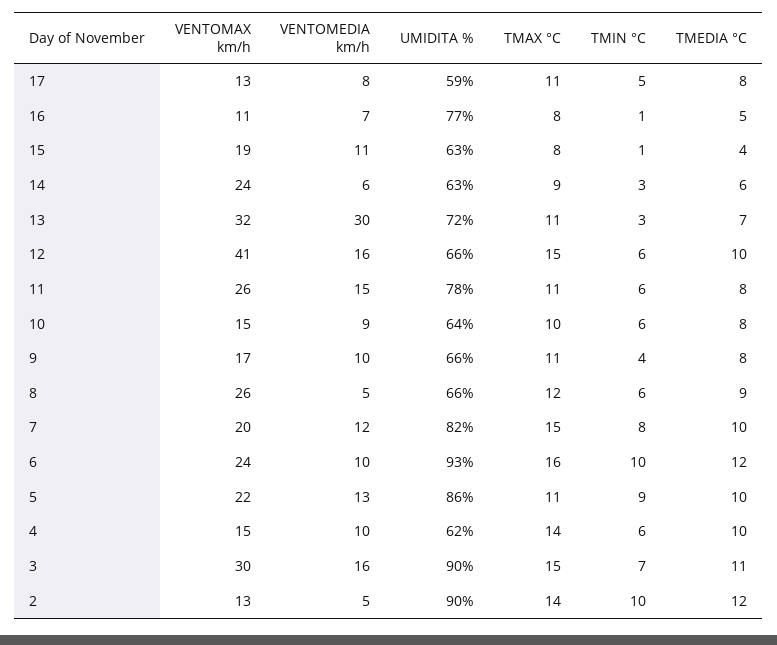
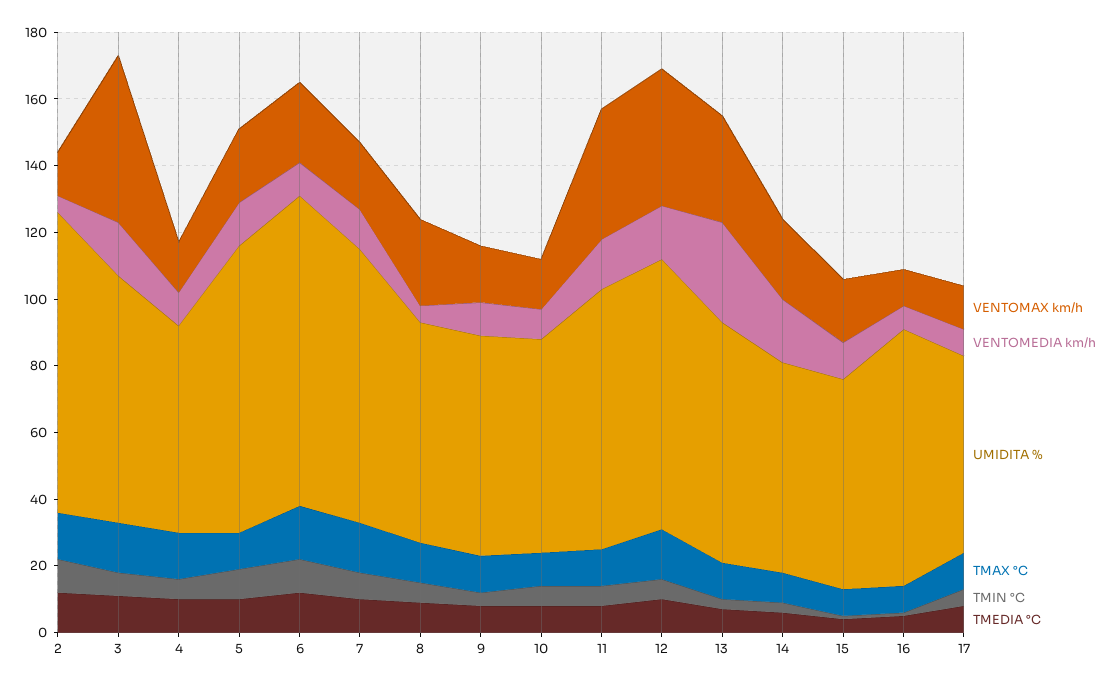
  {
    "VENTOMAX km/h": {
      "17": 13,
      "16": 11,
      "15": 19,
      "14": 24,
      "13": 32,
      "12": 41,
-     "11": 26,
+     "11": 40,
      "10": 15,
      "9": 17,
      "8": 26,
      "7": 20,
      "6": 24,
      "5": 22,
      "4": 15,
-     "3": 30,
+     "3": 50,
      "2": 13
    },
    "VENTOMEDIA km/h": {
      "17": 8,
      "16": 7,
      "15": 11,
-     "14": 6,
+     "14": 20,
      "13": 30,
      "12": 16,
      "11": 15,
      "10": 9,
      "9": 10,
      "8": 5,
      "7": 12,
      "6": 10,
      "5": 13,
      "4": 10,
      "3": 16,
      "2": 5
    },
    "UMIDITA %": {
      "17": 59,
      "16": 77,
      "15": 63,
      "14": 63,
      "13": 72,
-     "12": 66,
+     "12": 80,
      "11": 78,
      "10": 64,
      "9": 66,
      "8": 66,
      "7": 82,
      "6": 93,
      "5": 86,
      "4": 62,
-     "3": 90,
+     "3": 75,
      "2": 90
    },
    "TMAX °C": {
      "17": 11,
      "16": 8,
      "15": 8,
      "14": 9,
      "13": 11,
      "12": 15,
      "11": 11,
      "10": 10,
      "9": 11,
      "8": 12,
      "7": 15,
      "6": 16,
      "5": 11,
      "4": 14,
      "3": 15,
      "2": 14
    },
    "TMIN °C": {
      "17": 5,
      "16": 1,
      "15": 1,
      "14": 3,
      "13": 3,
      "12": 6,
      "11": 6,
      "10": 6,
      "9": 4,
      "8": 6,
      "7": 8,
      "6": 10,
      "5": 9,
      "4": 6,
      "3": 7,
      "2": 10
    },
    "TMEDIA °C": {
      "17": 8,
      "16": 5,
      "15": 4,
      "14": 6,
      "13": 7,
      "12": 10,
      "11": 8,
      "10": 8,
      "9": 8,
      "8": 9,
      "7": 10,
      "6": 12,
      "5": 10,
      "4": 10,
      "3": 11,
      "2": 12
    }
  }

